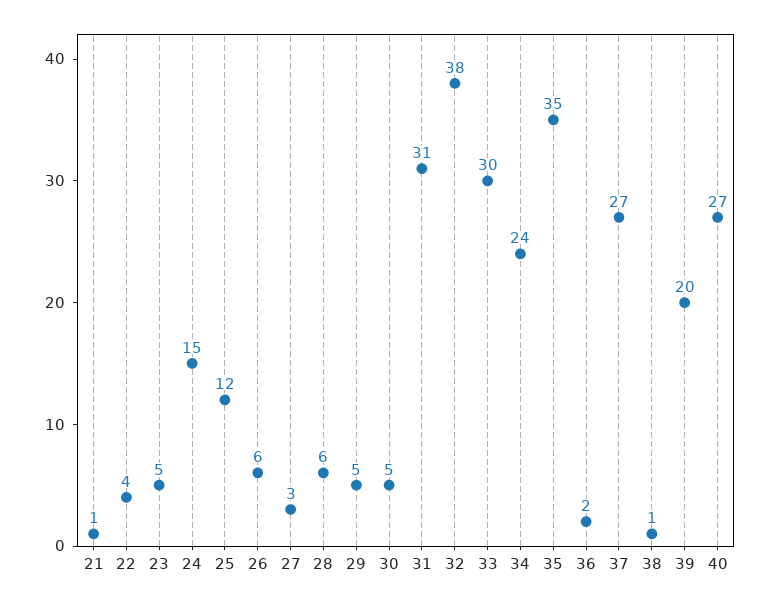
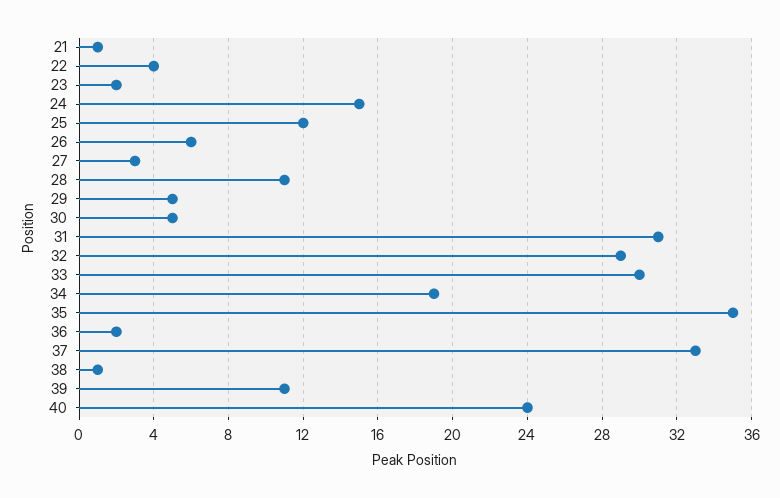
  {
    "21": 1,
    "22": 4,
-   "23": 5,
+   "23": 2,
    "24": 15,
    "25": 12,
    "26": 6,
    "27": 3,
-   "28": 6,
+   "28": 11,
    "29": 5,
    "30": 5,
    "31": 31,
-   "32": 38,
+   "32": 29,
    "33": 30,
-   "34": 24,
+   "34": 19,
    "35": 35,
    "36": 2,
-   "37": 27,
+   "37": 33,
    "38": 1,
-   "39": 20,
+   "39": 11,
-   "40": 27
+   "40": 24
  }

